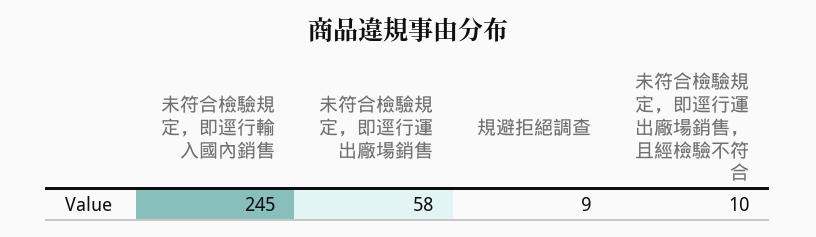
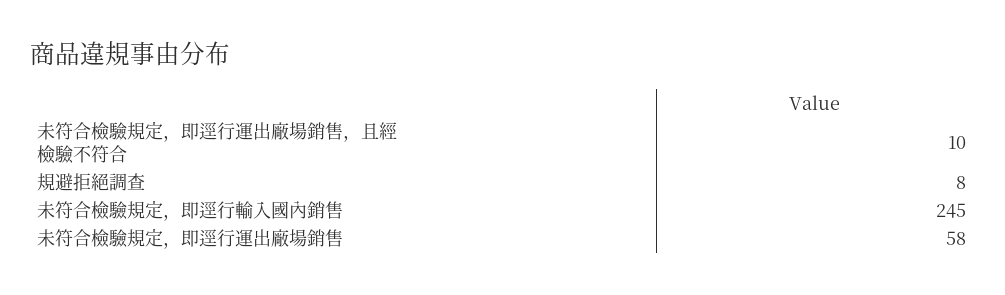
  {
    "未符合檢驗規定，即逕行輸入國內銷售": 245,
    "未符合檢驗規定，即逕行運出廠場銷售": 58,
-   "規避拒絕調查": 9,
+   "規避拒絕調查": 8,
    "未符合檢驗規定，即逕行運出廠場銷售，且經檢驗不符合": 10
  }

